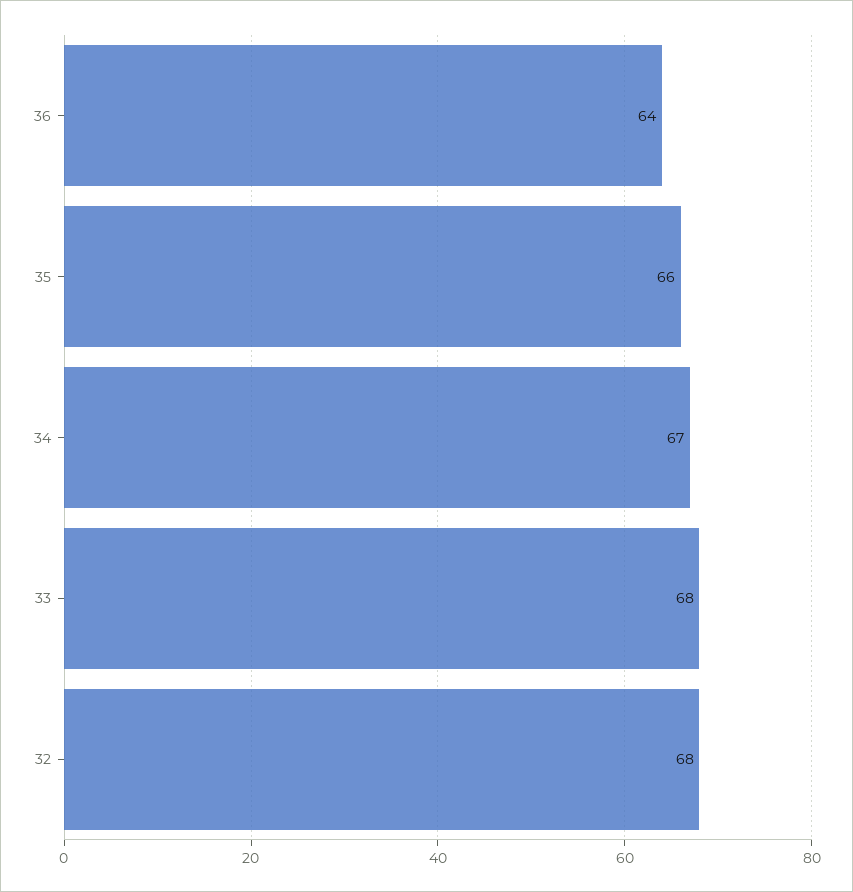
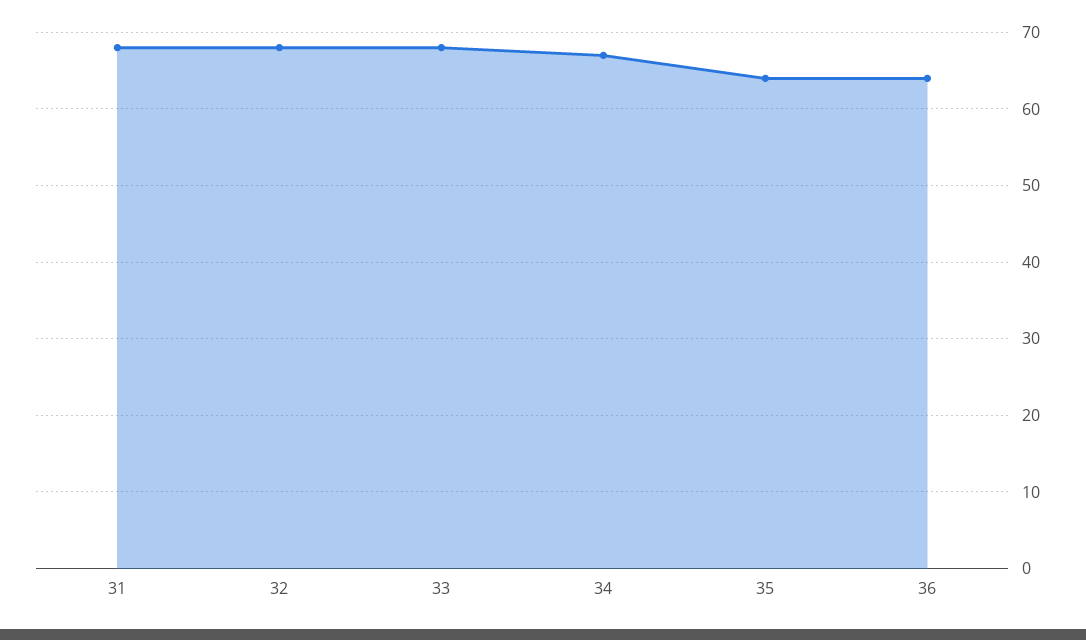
  {
    "36": 64,
-   "35": 66,
+   "35": 64,
    "34": 67,
    "33": 68,
-   "32": 68
+   "32": 68,
+   "31": 68
  }

